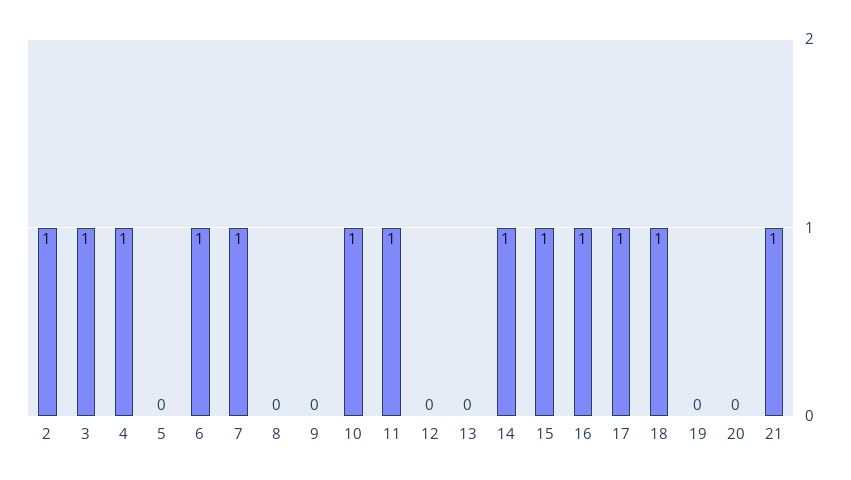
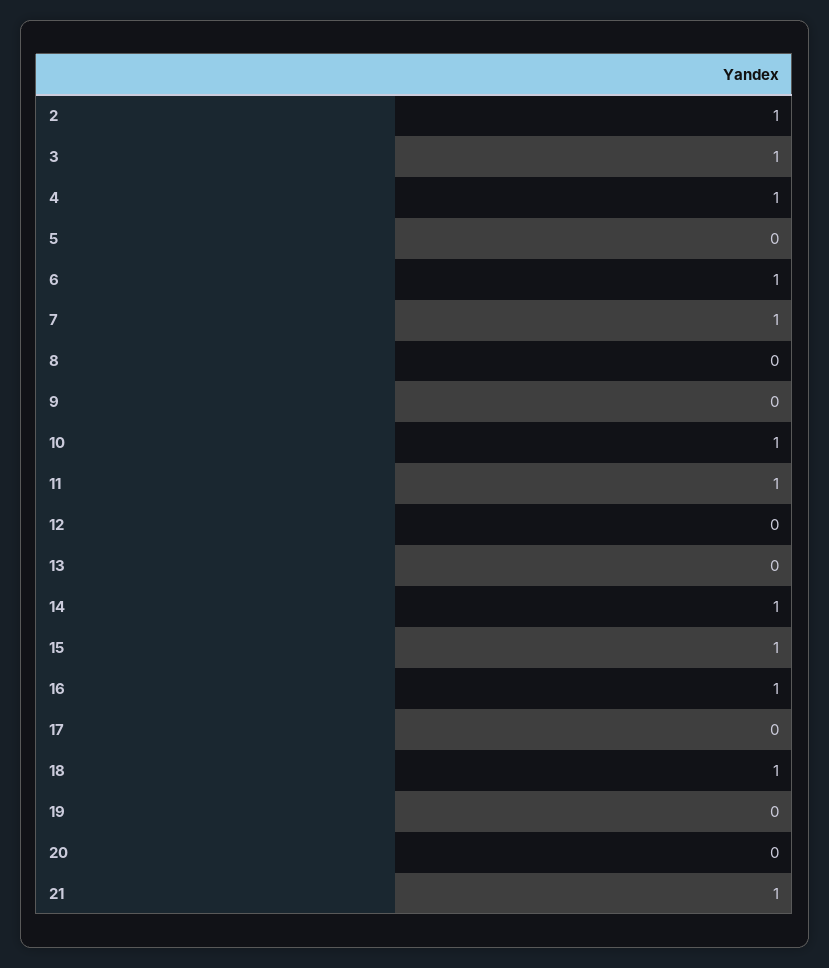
  {
    "2": 1,
    "3": 1,
    "4": 1,
    "5": 0,
    "6": 1,
    "7": 1,
    "8": 0,
    "9": 0,
    "10": 1,
    "11": 1,
    "12": 0,
    "13": 0,
    "14": 1,
    "15": 1,
    "16": 1,
-   "17": 1,
+   "17": 0,
    "18": 1,
    "19": 0,
    "20": 0,
    "21": 1
  }

